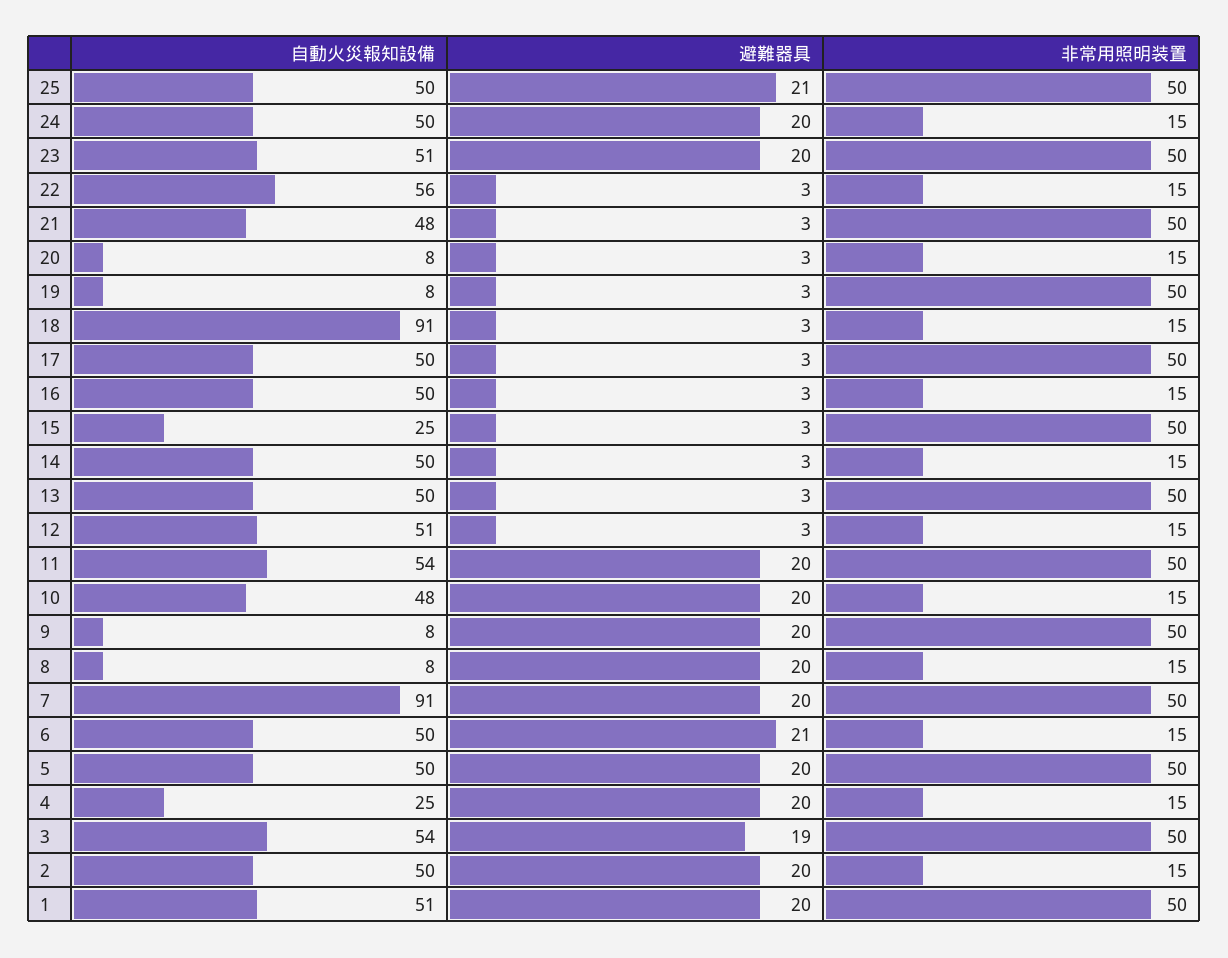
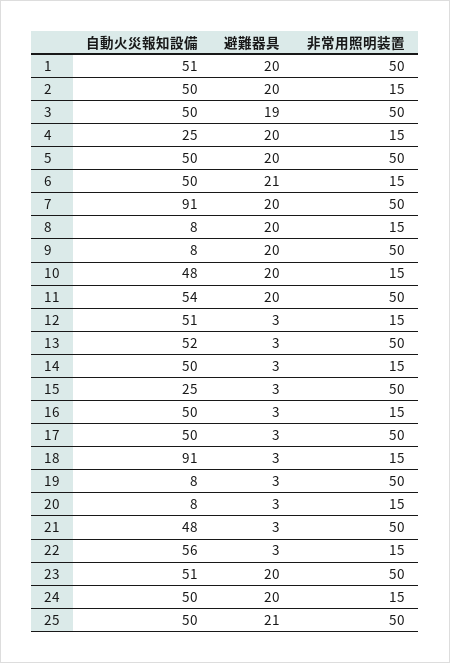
  {
    "自動火災報知設備": {
      "25": 50,
      "24": 50,
      "23": 51,
      "22": 56,
      "21": 48,
      "20": 8,
      "19": 8,
      "18": 91,
      "17": 50,
      "16": 50,
      "15": 25,
      "14": 50,
-     "13": 50,
+     "13": 52,
      "12": 51,
      "11": 54,
      "10": 48,
      "9": 8,
      "8": 8,
      "7": 91,
      "6": 50,
      "5": 50,
      "4": 25,
-     "3": 54,
+     "3": 50,
      "2": 50,
      "1": 51
    },
    "避難器具": {
      "25": 21,
      "24": 20,
      "23": 20,
      "22": 3,
      "21": 3,
      "20": 3,
      "19": 3,
      "18": 3,
      "17": 3,
      "16": 3,
      "15": 3,
      "14": 3,
      "13": 3,
      "12": 3,
      "11": 20,
      "10": 20,
      "9": 20,
      "8": 20,
      "7": 20,
      "6": 21,
      "5": 20,
      "4": 20,
      "3": 19,
      "2": 20,
      "1": 20
    },
    "非常用照明装置": {
      "25": 50,
      "24": 15,
      "23": 50,
      "22": 15,
      "21": 50,
      "20": 15,
      "19": 50,
      "18": 15,
      "17": 50,
      "16": 15,
      "15": 50,
      "14": 15,
      "13": 50,
      "12": 15,
      "11": 50,
      "10": 15,
      "9": 50,
      "8": 15,
      "7": 50,
      "6": 15,
      "5": 50,
      "4": 15,
      "3": 50,
      "2": 15,
      "1": 50
    }
  }

